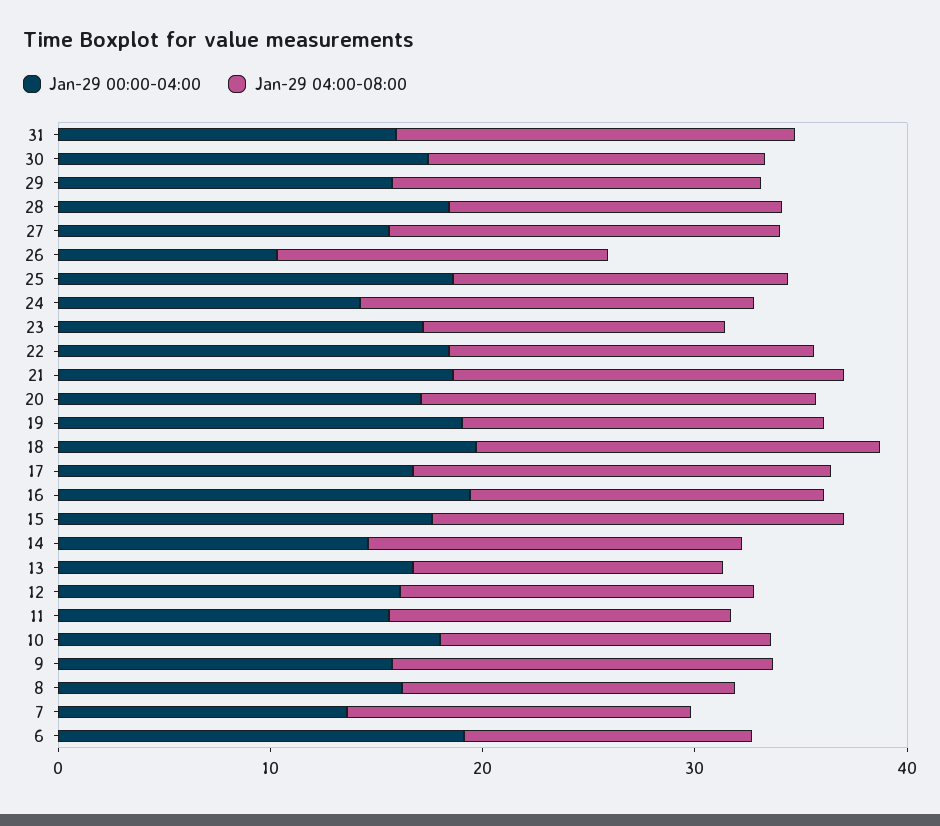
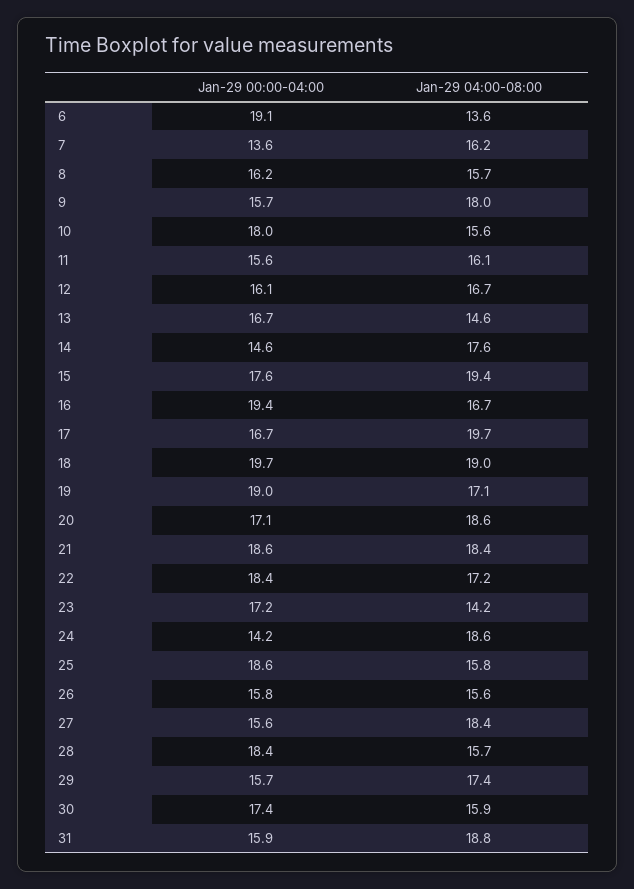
  {
    "Jan-29 00:00-04:00": {
      "31": 15.9,
      "30": 17.4,
      "29": 15.7,
      "28": 18.4,
      "27": 15.6,
-     "26": 10,
+     "26": 15.8,
      "25": 18.6,
      "24": 14.2,
      "23": 17.2,
      "22": 18.4,
      "21": 18.6,
      "20": 17.1,
      "19": 19,
      "18": 19.7,
      "17": 16.7,
      "16": 19.4,
      "15": 17.6,
      "14": 14.6,
      "13": 16.7,
      "12": 16.1,
      "11": 15.6,
      "10": 18,
      "9": 15.7,
      "8": 16.2,
      "7": 13.6,
      "6": 19.1
    },
    "Jan-29 04:00-08:00": {
      "31": 18.8,
      "30": 15.9,
      "29": 17.4,
      "28": 15.7,
      "27": 18.4,
      "26": 15.6,
      "25": 15.8,
      "24": 18.6,
      "23": 14.2,
      "22": 17.2,
      "21": 18.4,
      "20": 18.6,
      "19": 17.1,
      "18": 19,
      "17": 19.7,
      "16": 16.7,
      "15": 19.4,
      "14": 17.6,
      "13": 14.6,
      "12": 16.7,
      "11": 16.1,
      "10": 15.6,
      "9": 18,
      "8": 15.7,
      "7": 16.2,
      "6": 13.6
    }
  }

